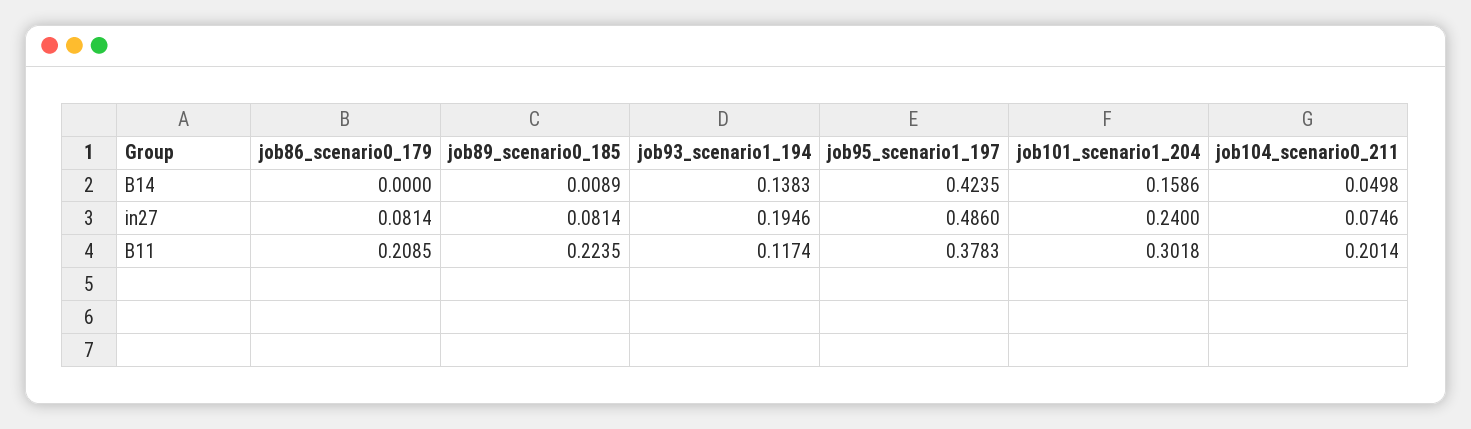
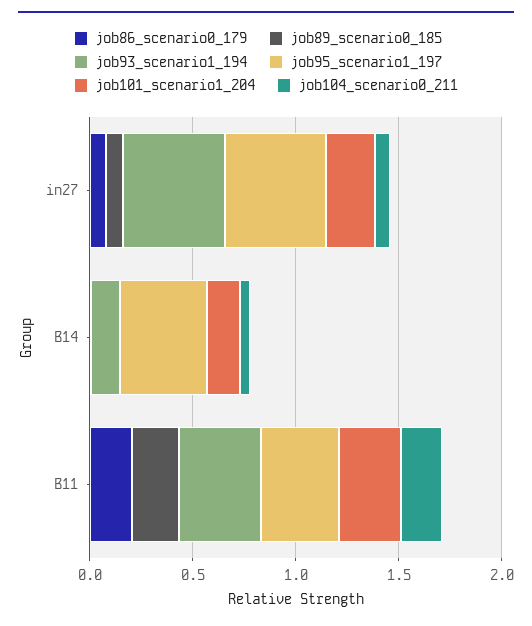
  {
    "job86_scenario0_179": {
      "B14": 0,
      "in27": 0.0814,
      "B11": 0.2085
    },
    "job89_scenario0_185": {
      "B14": 0.0089,
      "in27": 0.0814,
      "B11": 0.2235
    },
    "job93_scenario1_194": {
      "B14": 0.1383,
-     "in27": 0.1946,
+     "in27": 0.5,
-     "B11": 0.1174
+     "B11": 0.4
    },
    "job95_scenario1_197": {
      "B14": 0.4235,
      "in27": 0.486,
      "B11": 0.3783
    },
    "job101_scenario1_204": {
      "B14": 0.1586,
      "in27": 0.24,
      "B11": 0.3018
    },
    "job104_scenario0_211": {
      "B14": 0.0498,
      "in27": 0.0746,
      "B11": 0.2014
    }
  }

